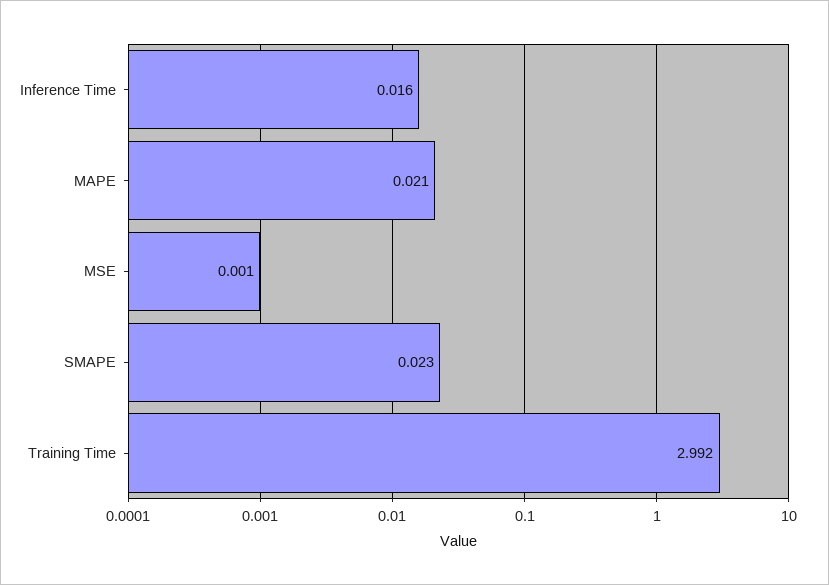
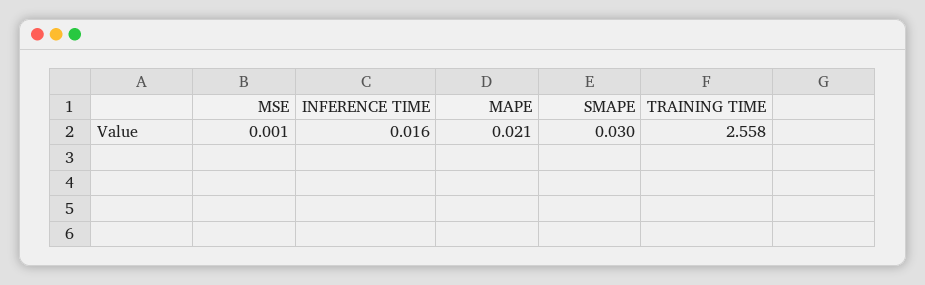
  {
    "Inference Time": 0.016,
    "MAPE": 0.021,
    "MSE": 0.001,
-   "SMAPE": 0.023,
+   "SMAPE": 0.03,
-   "Training Time": 2.992
+   "Training Time": 2.558
  }

